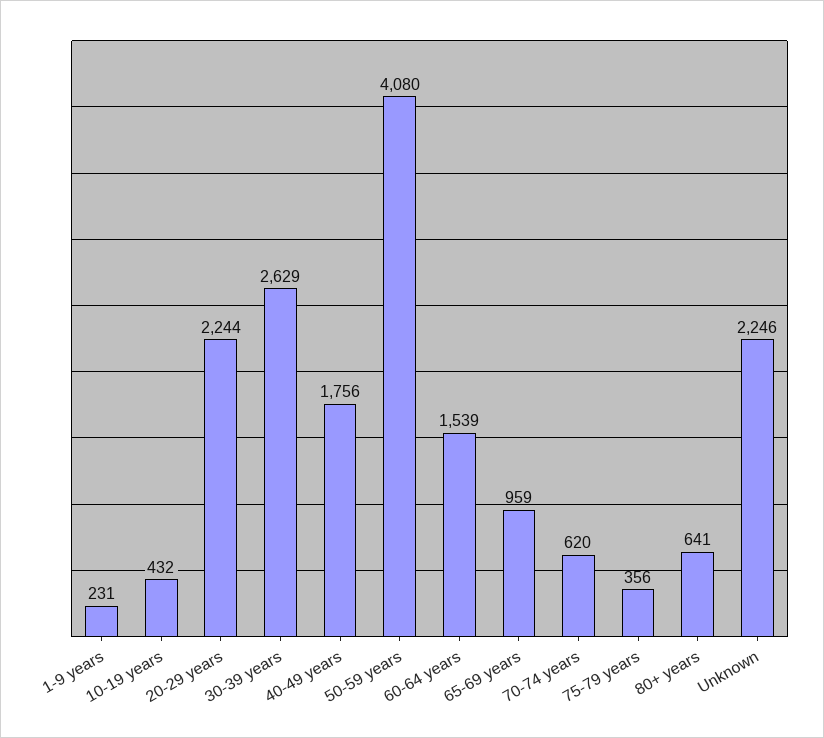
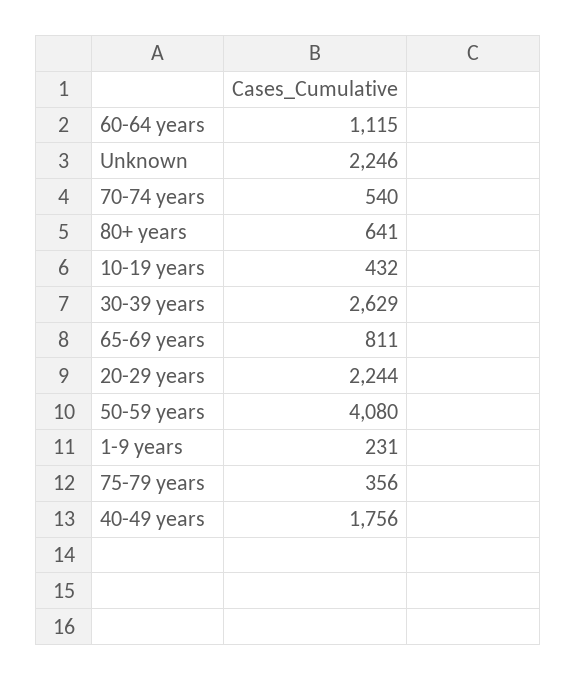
  {
    "1-9 years": 231,
    "10-19 years": 432,
    "20-29 years": 2244,
    "30-39 years": 2629,
    "40-49 years": 1756,
    "50-59 years": 4080,
-   "60-64 years": 1539,
+   "60-64 years": 1115,
-   "65-69 years": 959,
+   "65-69 years": 811,
-   "70-74 years": 620,
+   "70-74 years": 540,
    "75-79 years": 356,
    "80+ years": 641,
    "Unknown": 2246
  }

